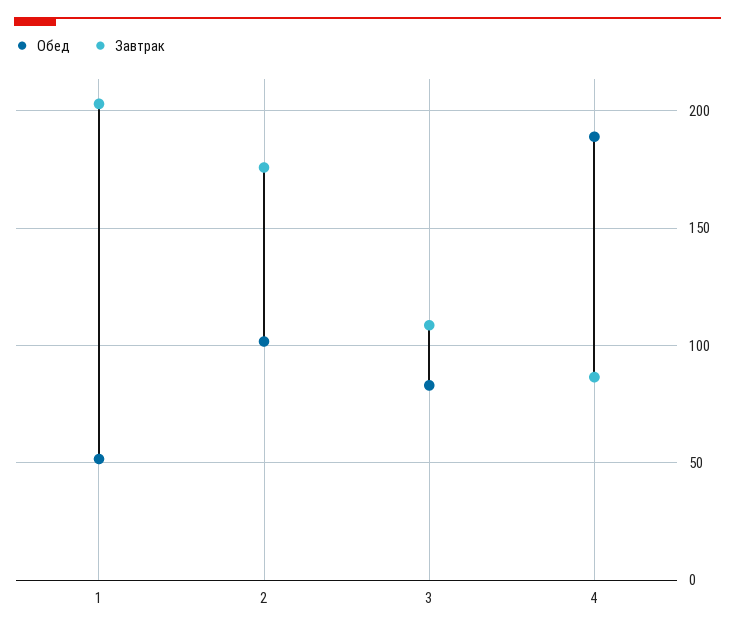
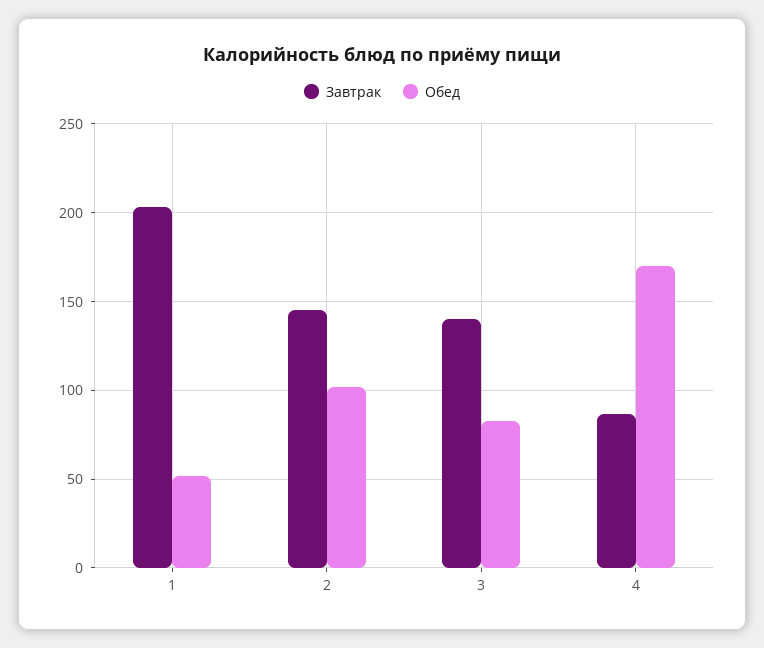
  {
    "Обед": {
      "1": 50,
      "2": 100,
      "3": 85,
-     "4": 190
+     "4": 170
    },
    "Завтрак": {
      "1": 205,
-     "2": 175,
+     "2": 145,
-     "3": 110,
+     "3": 140,
      "4": 85
    }
  }

